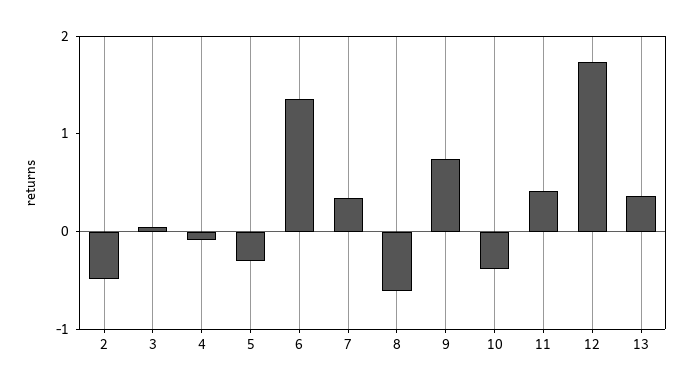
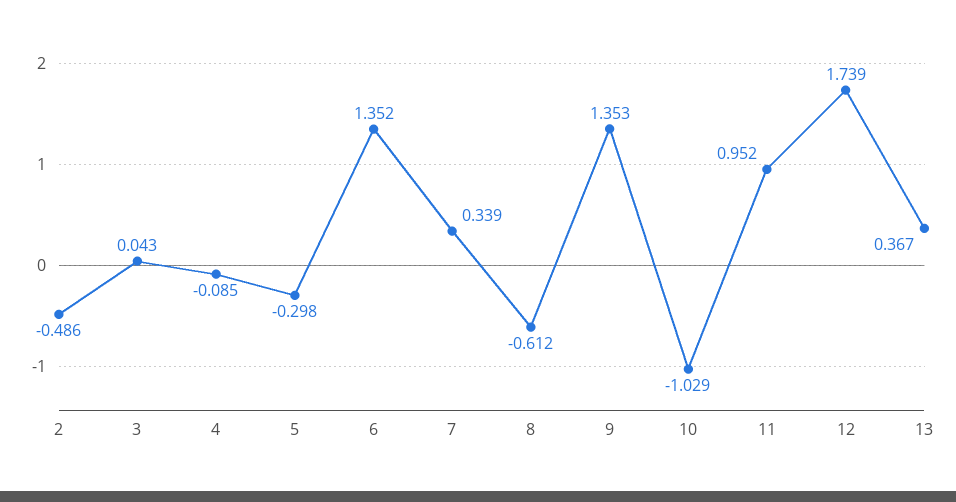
  {
    "2": -0.486,
    "3": 0.043,
    "4": -0.085,
    "5": -0.298,
    "6": 1.352,
    "7": 0.339,
    "8": -0.612,
-   "9": 0.8,
+   "9": 1.353,
-   "10": -0.4,
+   "10": -1.029,
-   "11": 0.4,
+   "11": 0.952,
    "12": 1.739,
    "13": 0.367
  }

